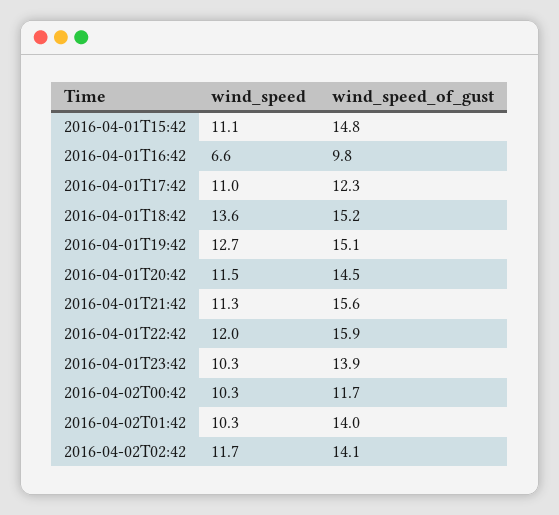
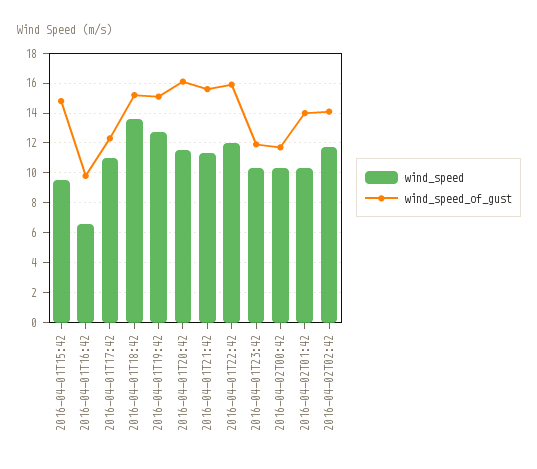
  {
    "wind_speed": {
-     "2016-04-01T15:42": 11.1,
+     "2016-04-01T15:42": 9.5,
      "2016-04-01T16:42": 6.6,
      "2016-04-01T17:42": 11,
      "2016-04-01T18:42": 13.6,
      "2016-04-01T19:42": 12.7,
      "2016-04-01T20:42": 11.5,
      "2016-04-01T21:42": 11.3,
      "2016-04-01T22:42": 12,
      "2016-04-01T23:42": 10.3,
      "2016-04-02T00:42": 10.3,
      "2016-04-02T01:42": 10.3,
      "2016-04-02T02:42": 11.7
    },
    "wind_speed_of_gust": {
      "2016-04-01T15:42": 14.8,
      "2016-04-01T16:42": 9.8,
      "2016-04-01T17:42": 12.3,
      "2016-04-01T18:42": 15.2,
      "2016-04-01T19:42": 15.1,
-     "2016-04-01T20:42": 14.5,
+     "2016-04-01T20:42": 16,
      "2016-04-01T21:42": 15.6,
      "2016-04-01T22:42": 15.9,
-     "2016-04-01T23:42": 13.9,
+     "2016-04-01T23:42": 12,
      "2016-04-02T00:42": 11.7,
      "2016-04-02T01:42": 14,
      "2016-04-02T02:42": 14.1
    }
  }

